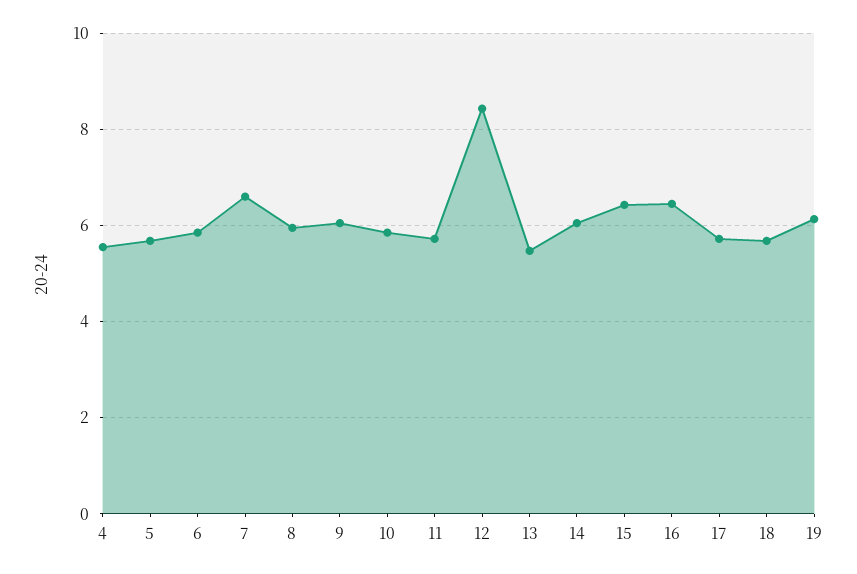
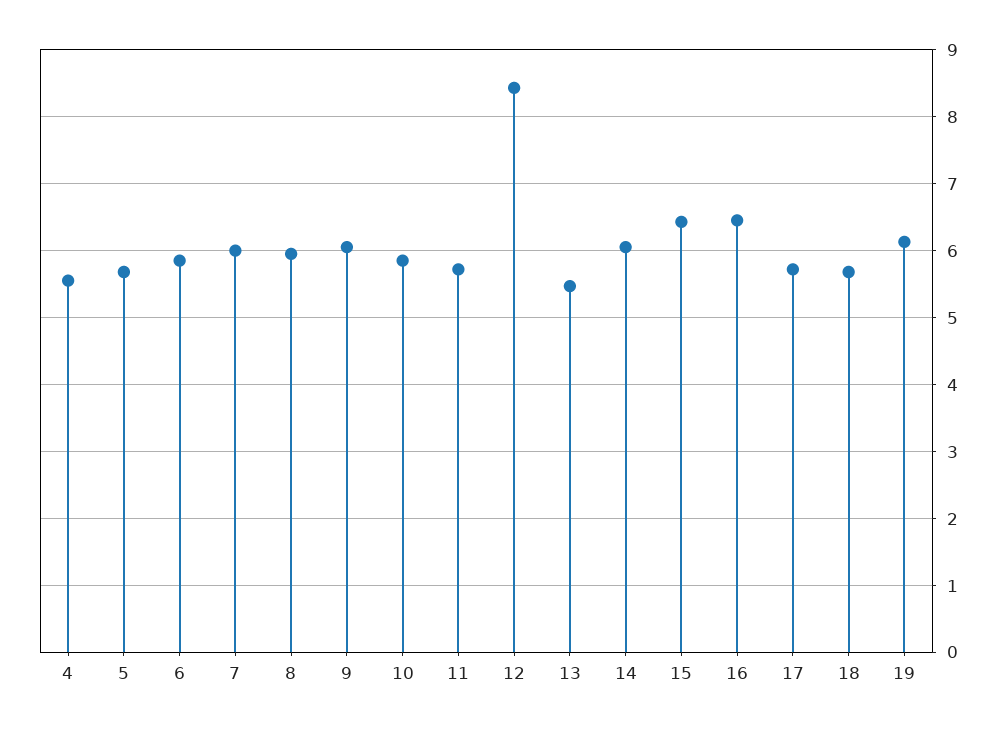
  {
    "4": 5.6,
    "5": 5.7,
    "6": 5.9,
-   "7": 6.6,
+   "7": 6,
    "8": 6,
    "9": 6.1,
    "10": 5.9,
    "11": 5.7,
    "12": 8.4,
    "13": 5.5,
    "14": 6.1,
    "15": 6.4,
    "16": 6.5,
    "17": 5.7,
    "18": 5.7,
    "19": 6.1
  }

